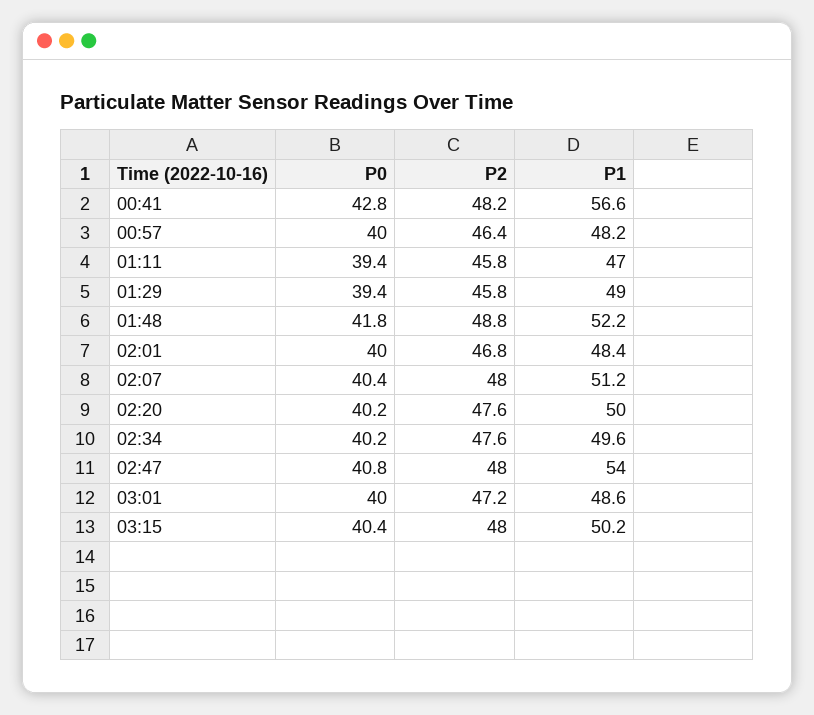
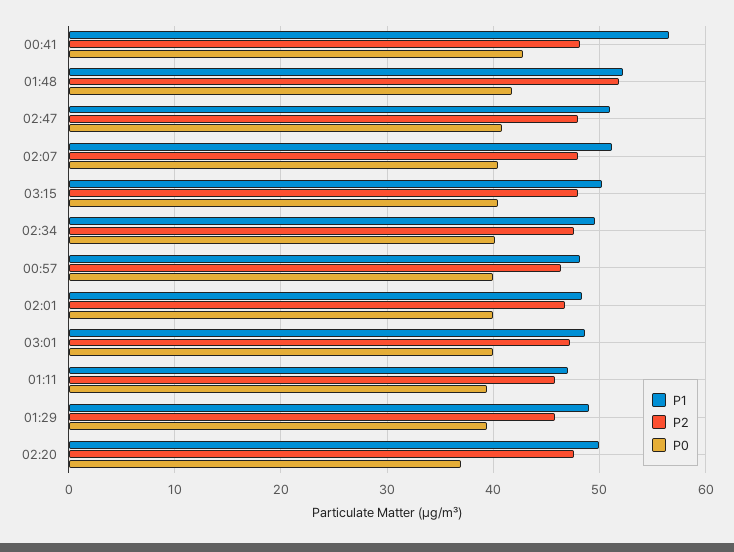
  {
    "P0": {
      "00:41": 42.8,
      "00:57": 40,
      "01:11": 39.4,
      "01:29": 39.4,
      "01:48": 41.8,
      "02:01": 40,
      "02:07": 40.4,
-     "02:20": 40.2,
+     "02:20": 37,
      "02:34": 40.2,
      "02:47": 40.8,
      "03:01": 40,
      "03:15": 40.4
    },
    "P2": {
      "00:41": 48.2,
      "00:57": 46.4,
      "01:11": 45.8,
      "01:29": 45.8,
-     "01:48": 48.8,
+     "01:48": 52,
      "02:01": 46.8,
      "02:07": 48,
      "02:20": 47.6,
      "02:34": 47.6,
      "02:47": 48,
      "03:01": 47.2,
      "03:15": 48
    },
    "P1": {
      "00:41": 56.6,
      "00:57": 48.2,
      "01:11": 47,
      "01:29": 49,
      "01:48": 52.2,
      "02:01": 48.4,
      "02:07": 51.2,
      "02:20": 50,
      "02:34": 49.6,
-     "02:47": 54,
+     "02:47": 51,
      "03:01": 48.6,
      "03:15": 50.2
    }
  }

